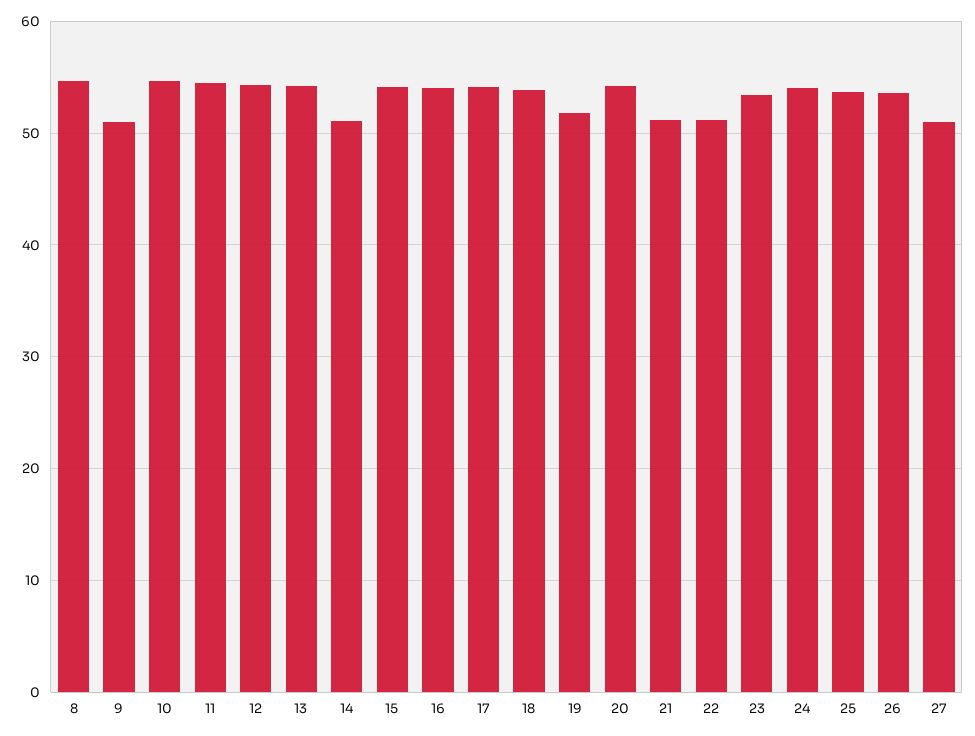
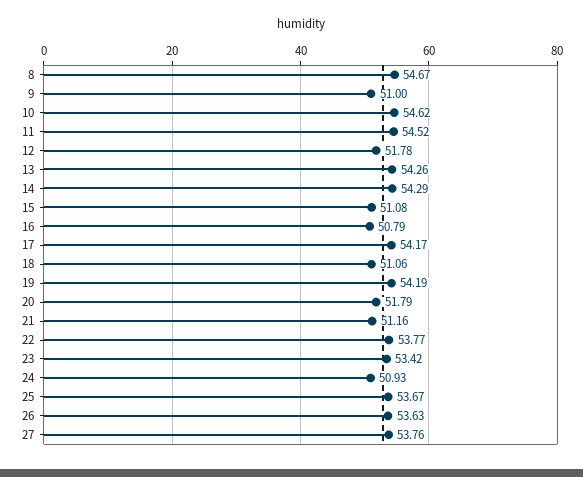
  {
    "8": 54.67,
    "9": 51,
    "10": 54.62,
    "11": 54.52,
-   "12": 54,
+   "12": 51.78,
    "13": 54.26,
-   "14": 51,
+   "14": 54.29,
-   "15": 54,
+   "15": 51.08,
-   "16": 54,
+   "16": 50.79,
    "17": 54.17,
-   "18": 54,
+   "18": 51.06,
-   "19": 52,
+   "19": 54.19,
-   "20": 54,
+   "20": 51.79,
    "21": 51.16,
-   "22": 51,
+   "22": 53.77,
    "23": 53.42,
-   "24": 54,
+   "24": 50.93,
    "25": 53.67,
    "26": 53.63,
-   "27": 51
+   "27": 53.76
  }

